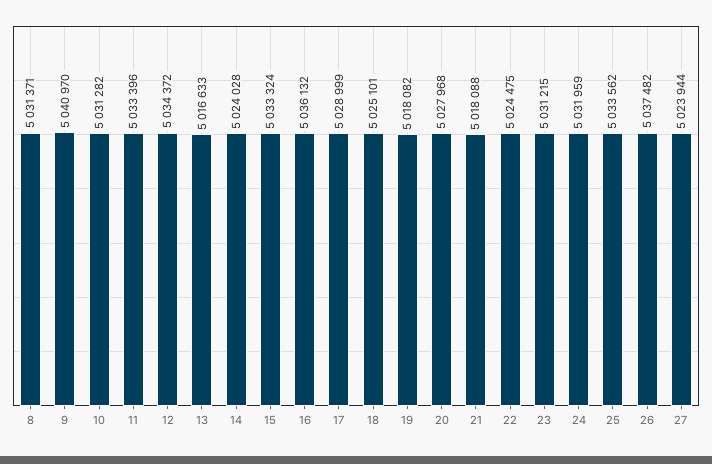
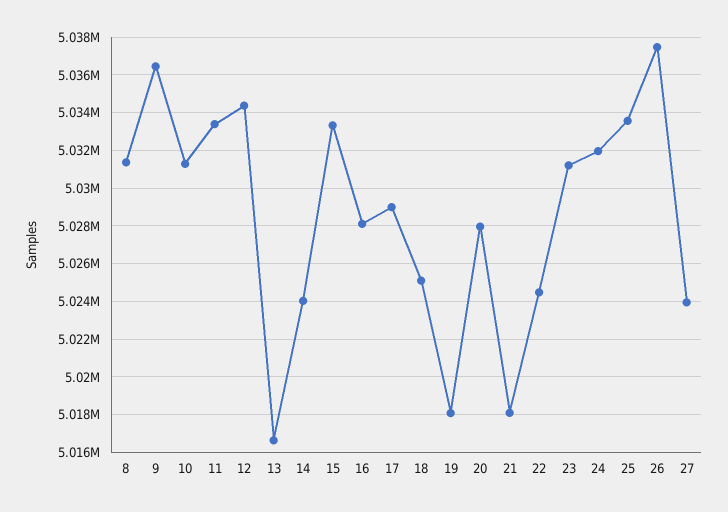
  {
    "8": 5031371,
-   "9": 5040970,
+   "9": 5036500,
    "10": 5031282,
    "11": 5033396,
    "12": 5034372,
    "13": 5016633,
    "14": 5024028,
    "15": 5033324,
-   "16": 5036132,
+   "16": 5028000,
    "17": 5028999,
    "18": 5025101,
    "19": 5018082,
    "20": 5027968,
    "21": 5018088,
    "22": 5024475,
    "23": 5031215,
    "24": 5031959,
    "25": 5033562,
    "26": 5037482,
    "27": 5023944
  }

